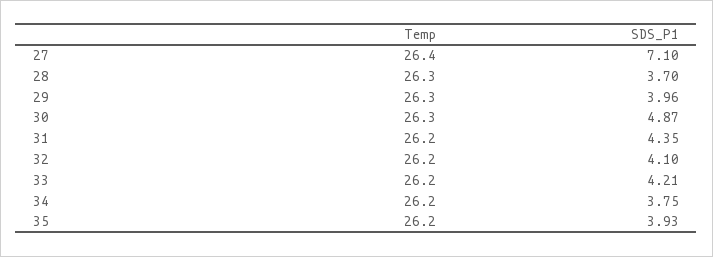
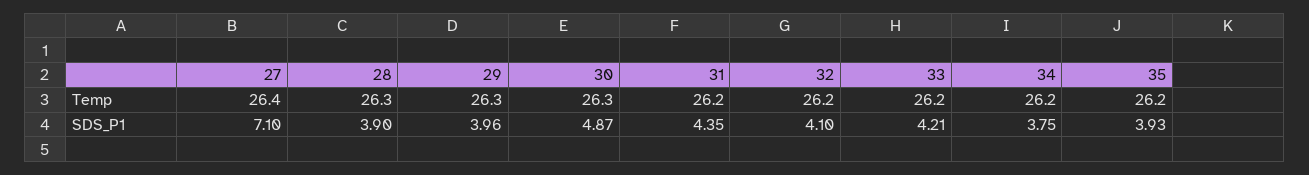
  {
    "Temp": {
      "27": 26.4,
      "28": 26.3,
      "29": 26.3,
      "30": 26.3,
      "31": 26.2,
      "32": 26.2,
      "33": 26.2,
      "34": 26.2,
      "35": 26.2
    },
    "SDS_P1": {
      "27": 7.1,
-     "28": 3.7,
+     "28": 3.9,
      "29": 3.96,
      "30": 4.87,
      "31": 4.35,
      "32": 4.1,
      "33": 4.21,
      "34": 3.75,
      "35": 3.93
    }
  }

